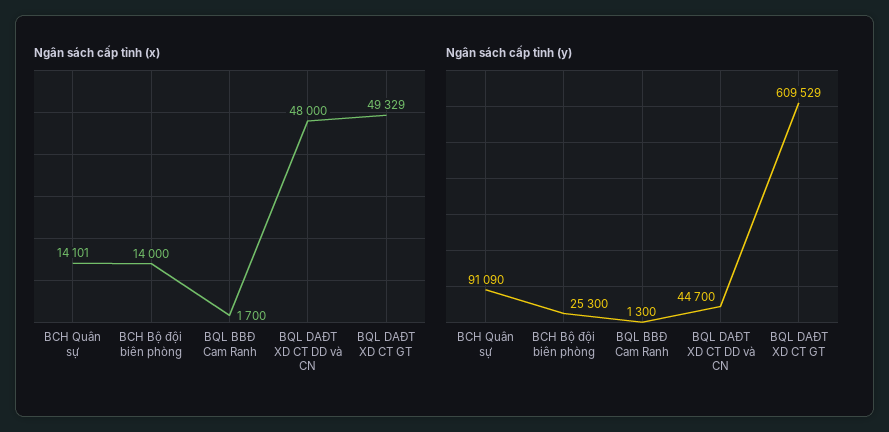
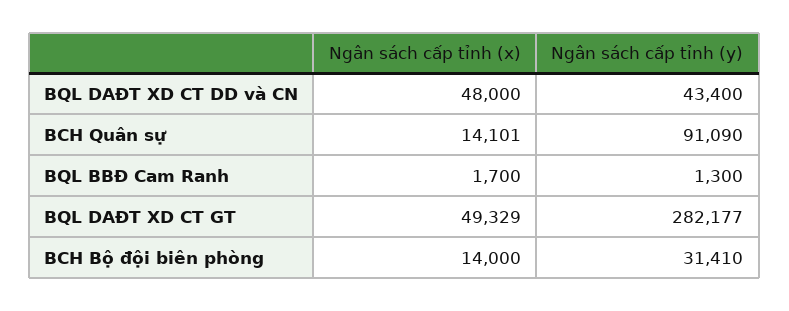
  {
    "Ngân sách cấp tỉnh (x)": {
      "BCH Quân sự": 14101,
      "BCH Bộ đội biên phòng": 14000,
      "BQL BBĐ Cam Ranh": 1700,
      "BQL DAĐT XD CT DD và CN": 48000,
      "BQL DAĐT XD CT GT": 49329
    },
    "Ngân sách cấp tỉnh (y)": {
      "BCH Quân sự": 91090,
-     "BCH Bộ đội biên phòng": 25300,
+     "BCH Bộ đội biên phòng": 31410,
      "BQL BBĐ Cam Ranh": 1300,
-     "BQL DAĐT XD CT DD và CN": 44700,
+     "BQL DAĐT XD CT DD và CN": 43400,
-     "BQL DAĐT XD CT GT": 609529
+     "BQL DAĐT XD CT GT": 282177
    }
  }

